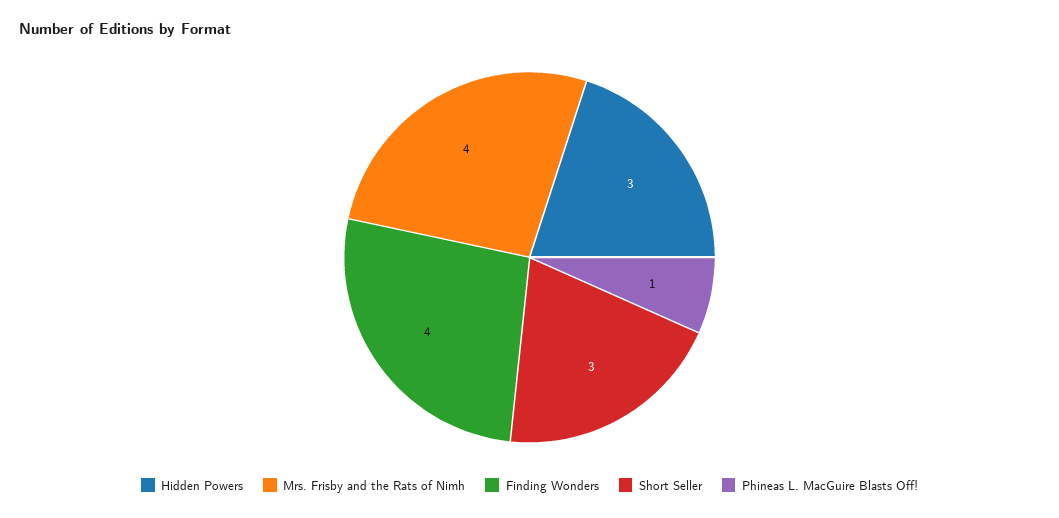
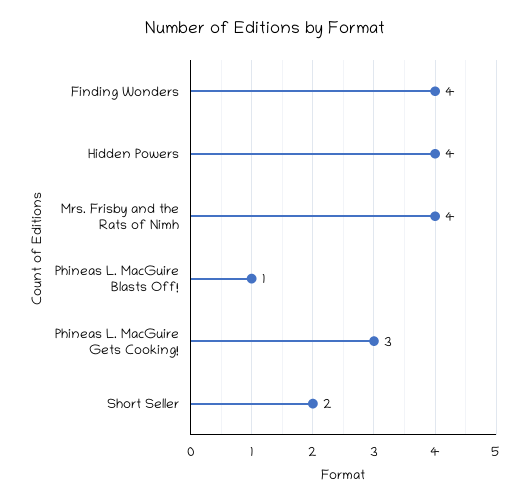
  {
-   "Hidden Powers": 3,
+   "Hidden Powers": 4,
    "Mrs. Frisby and the Rats of Nimh": 4,
    "Finding Wonders": 4,
-   "Short Seller": 3,
+   "Short Seller": 2,
-   "Phineas L. MacGuire Blasts Off!": 1
+   "Phineas L. MacGuire Blasts Off!": 1,
+   "Phineas L. MacGuire Gets Cooking!": 3
  }

